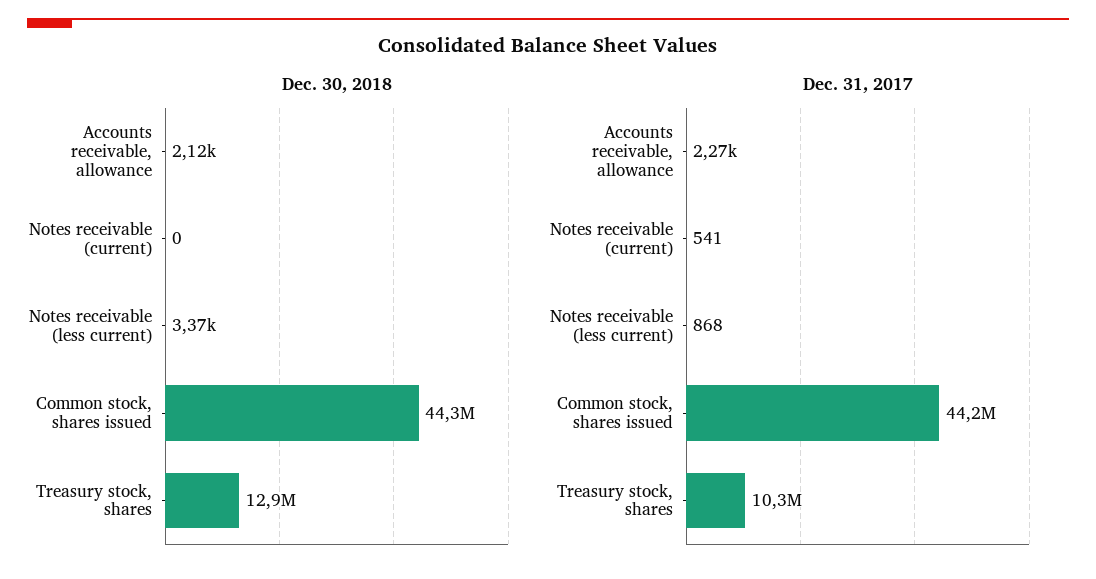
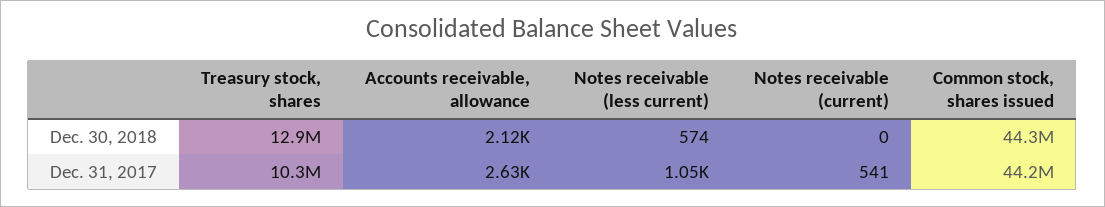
  {
    "Dec. 30, 2018": {
      "Accounts receivable, allowance": 2120,
      "Notes receivable (current)": 0,
-     "Notes receivable (less current)": 3370,
+     "Notes receivable (less current)": 574,
      "Common stock, shares issued": 44300000,
      "Treasury stock, shares": 12900000
    },
    "Dec. 31, 2017": {
-     "Accounts receivable, allowance": 2270,
+     "Accounts receivable, allowance": 2630,
      "Notes receivable (current)": 541,
-     "Notes receivable (less current)": 868,
+     "Notes receivable (less current)": 1050,
      "Common stock, shares issued": 44200000,
      "Treasury stock, shares": 10300000
    }
  }

